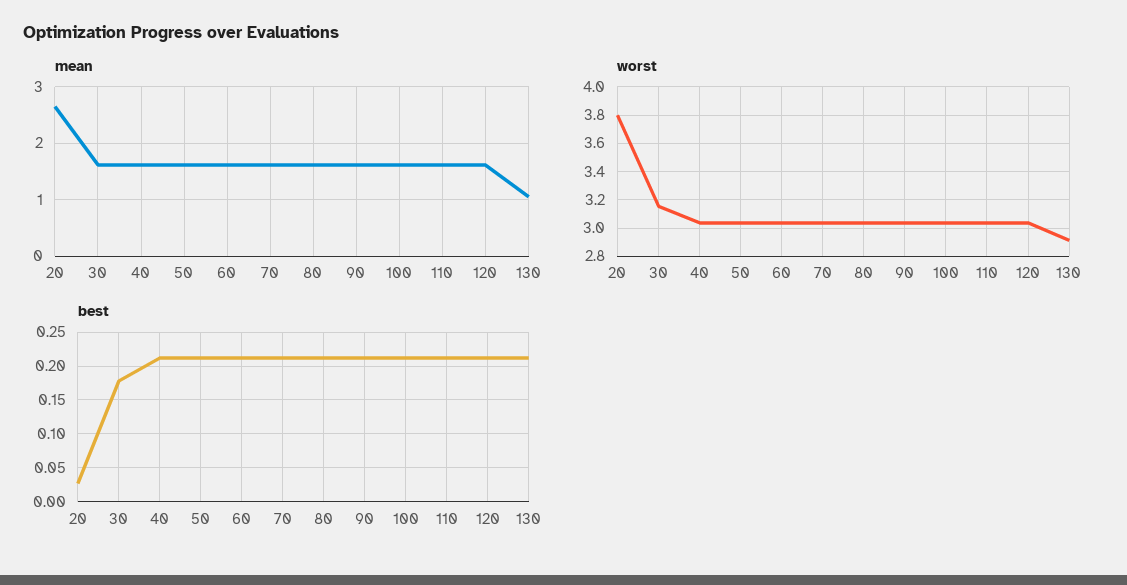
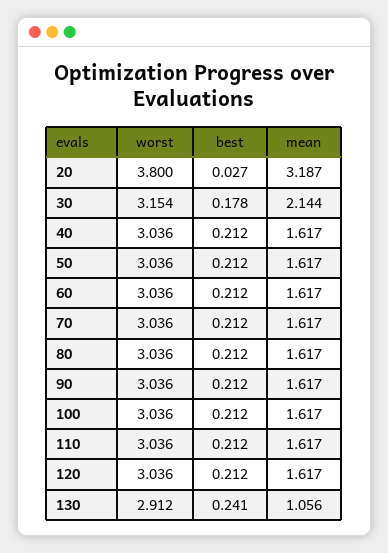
  {
    "mean": {
-     "20": 2.6,
+     "20": 3.187,
-     "30": 1.6,
+     "30": 2.144,
      "40": 1.617,
      "50": 1.617,
      "60": 1.617,
      "70": 1.617,
      "80": 1.617,
      "90": 1.617,
      "100": 1.617,
      "110": 1.617,
      "120": 1.617,
      "130": 1.056
    },
    "worst": {
      "20": 3.8,
      "30": 3.154,
      "40": 3.036,
      "50": 3.036,
      "60": 3.036,
      "70": 3.036,
      "80": 3.036,
      "90": 3.036,
      "100": 3.036,
      "110": 3.036,
      "120": 3.036,
      "130": 2.912
    },
    "best": {
      "20": 0.027,
      "30": 0.178,
      "40": 0.212,
      "50": 0.212,
      "60": 0.212,
      "70": 0.212,
      "80": 0.212,
      "90": 0.212,
      "100": 0.212,
      "110": 0.212,
      "120": 0.212,
-     "130": 0.21
+     "130": 0.241
    }
  }

